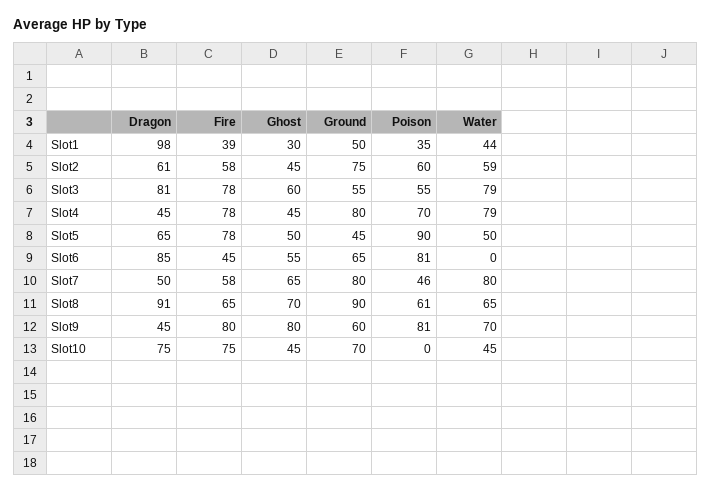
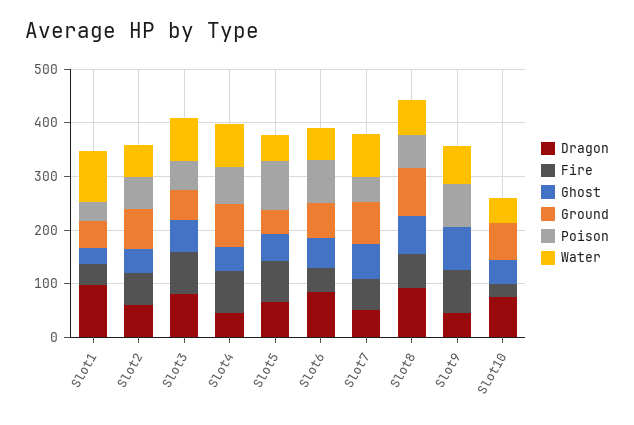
  {
    "Dragon": {
      "Slot1": 98,
      "Slot2": 61,
      "Slot3": 81,
      "Slot4": 45,
      "Slot5": 65,
      "Slot6": 85,
      "Slot7": 50,
      "Slot8": 91,
      "Slot9": 45,
      "Slot10": 75
    },
    "Fire": {
      "Slot1": 39,
      "Slot2": 58,
      "Slot3": 78,
      "Slot4": 78,
      "Slot5": 78,
      "Slot6": 45,
      "Slot7": 58,
      "Slot8": 65,
      "Slot9": 80,
-     "Slot10": 75
+     "Slot10": 20
    },
    "Ghost": {
      "Slot1": 30,
      "Slot2": 45,
      "Slot3": 60,
      "Slot4": 45,
      "Slot5": 50,
      "Slot6": 55,
      "Slot7": 65,
      "Slot8": 70,
      "Slot9": 80,
      "Slot10": 45
    },
    "Ground": {
      "Slot1": 50,
      "Slot2": 75,
      "Slot3": 55,
      "Slot4": 80,
      "Slot5": 45,
      "Slot6": 65,
      "Slot7": 80,
      "Slot8": 90,
-     "Slot9": 60,
+     "Slot9": 0,
      "Slot10": 70
    },
    "Poison": {
      "Slot1": 35,
      "Slot2": 60,
      "Slot3": 55,
      "Slot4": 70,
      "Slot5": 90,
      "Slot6": 81,
      "Slot7": 46,
      "Slot8": 61,
      "Slot9": 81,
      "Slot10": 0
    },
    "Water": {
-     "Slot1": 44,
+     "Slot1": 100,
      "Slot2": 59,
      "Slot3": 79,
      "Slot4": 79,
      "Slot5": 50,
-     "Slot6": 0,
+     "Slot6": 60,
      "Slot7": 80,
      "Slot8": 65,
      "Slot9": 70,
      "Slot10": 45
    }
  }

